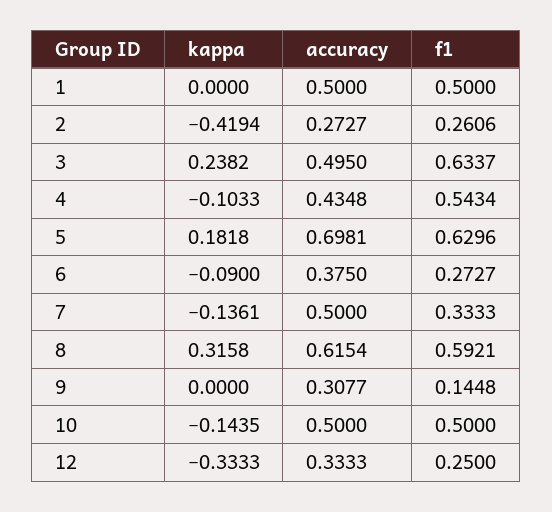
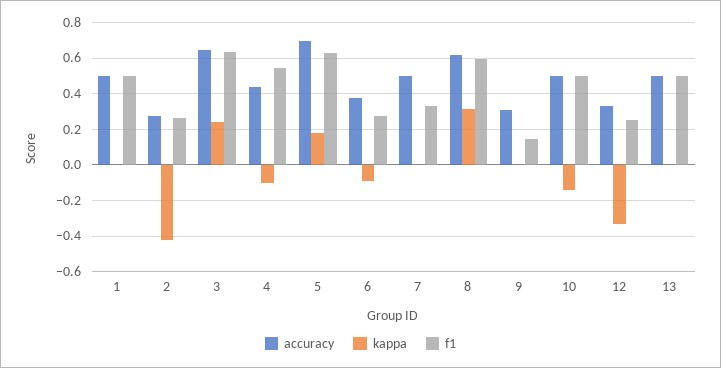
  {
    "kappa": {
      "1": 0,
      "2": -0.4194,
      "3": 0.2382,
      "4": -0.1033,
      "5": 0.1818,
      "6": -0.09,
-     "7": -0.1361,
+     "7": 0,
      "8": 0.3158,
      "9": 0,
      "10": -0.1435,
-     "12": -0.3333
+     "12": -0.3333,
+     "13": 0
    },
    "accuracy": {
      "1": 0.5,
      "2": 0.2727,
-     "3": 0.495,
+     "3": 0.65,
      "4": 0.4348,
      "5": 0.6981,
      "6": 0.375,
      "7": 0.5,
      "8": 0.6154,
      "9": 0.3077,
      "10": 0.5,
-     "12": 0.3333
+     "12": 0.3333,
+     "13": 0.5
    },
    "f1": {
      "1": 0.5,
      "2": 0.2606,
      "3": 0.6337,
      "4": 0.5434,
      "5": 0.6296,
      "6": 0.2727,
      "7": 0.3333,
      "8": 0.5921,
      "9": 0.1448,
      "10": 0.5,
-     "12": 0.25
+     "12": 0.25,
+     "13": 0.5
    }
  }

